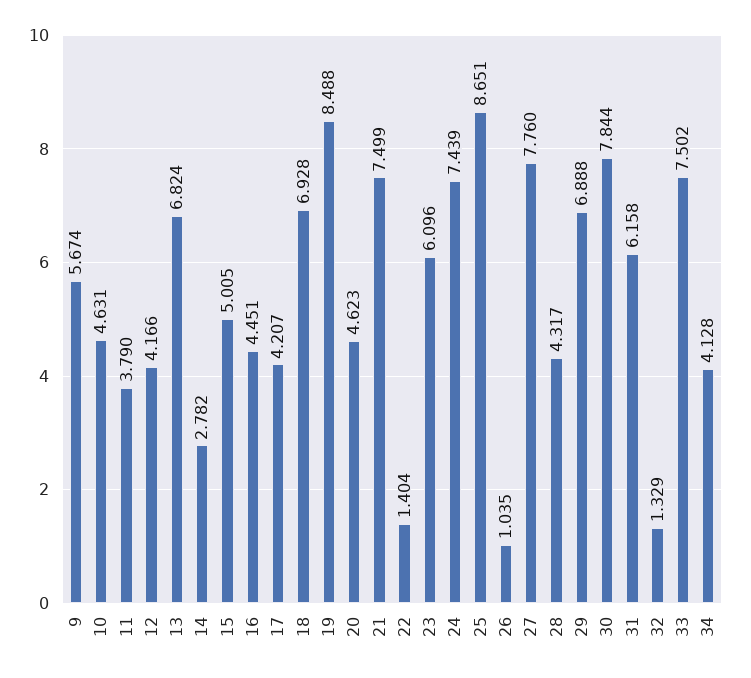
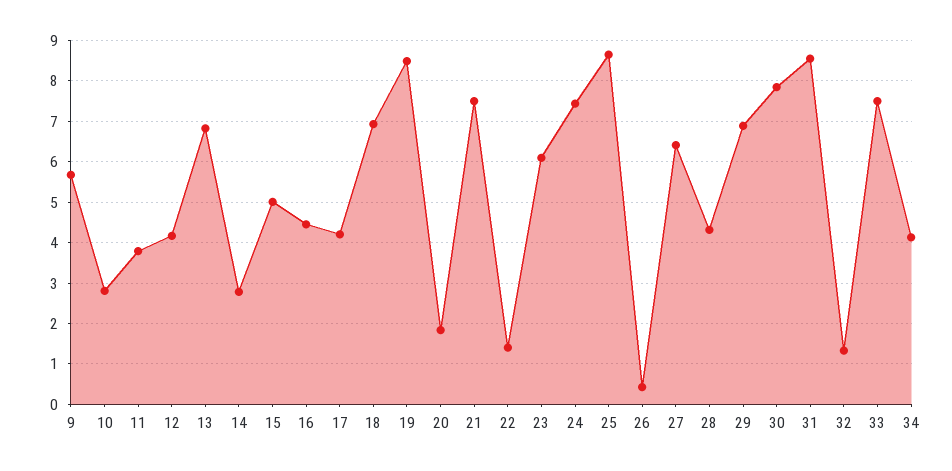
  {
    "9": 5.674,
-   "10": 4.631,
+   "10": 2.8,
    "11": 3.79,
    "12": 4.166,
    "13": 6.824,
    "14": 2.782,
    "15": 5.005,
    "16": 4.451,
    "17": 4.207,
    "18": 6.928,
    "19": 8.488,
-   "20": 4.623,
+   "20": 1.8,
    "21": 7.499,
    "22": 1.404,
    "23": 6.096,
    "24": 7.439,
    "25": 8.651,
-   "26": 1.035,
+   "26": 0.4,
-   "27": 7.76,
+   "27": 6.4,
    "28": 4.317,
    "29": 6.888,
    "30": 7.844,
-   "31": 6.158,
+   "31": 8.6,
    "32": 1.329,
    "33": 7.502,
    "34": 4.128
  }

